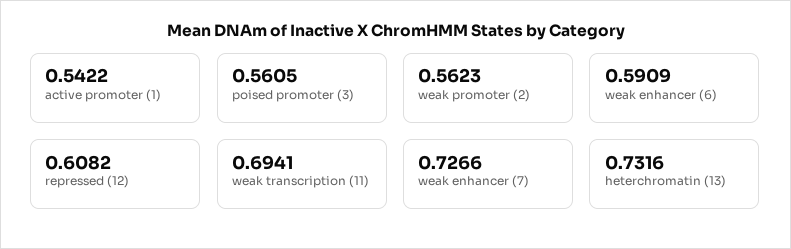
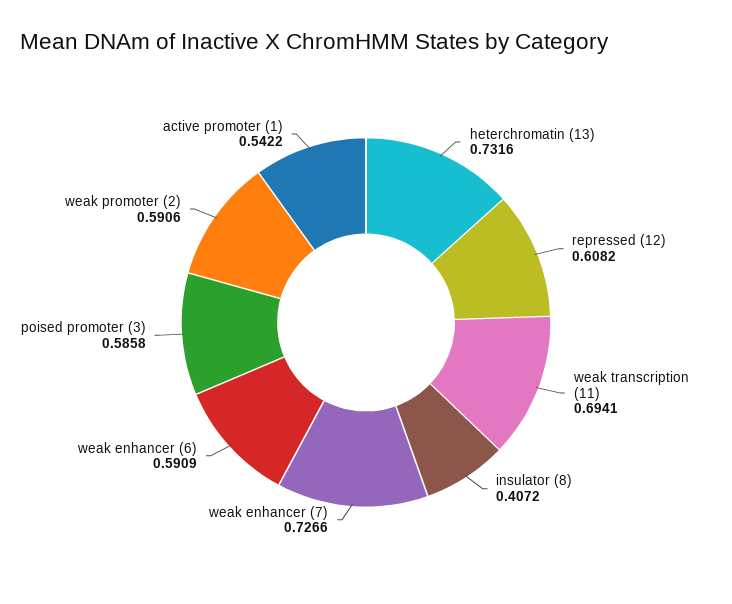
  {
    "active promoter (1)": 0.5422,
-   "poised promoter (3)": 0.5605,
+   "poised promoter (3)": 0.5858,
-   "weak promoter (2)": 0.5623,
+   "weak promoter (2)": 0.5906,
    "weak enhancer (6)": 0.5909,
    "repressed (12)": 0.6082,
    "weak transcription (11)": 0.6941,
    "weak enhancer (7)": 0.7266,
-   "heterchromatin (13)": 0.7316
+   "heterchromatin (13)": 0.7316,
+   "insulator (8)": 0.4072
  }

